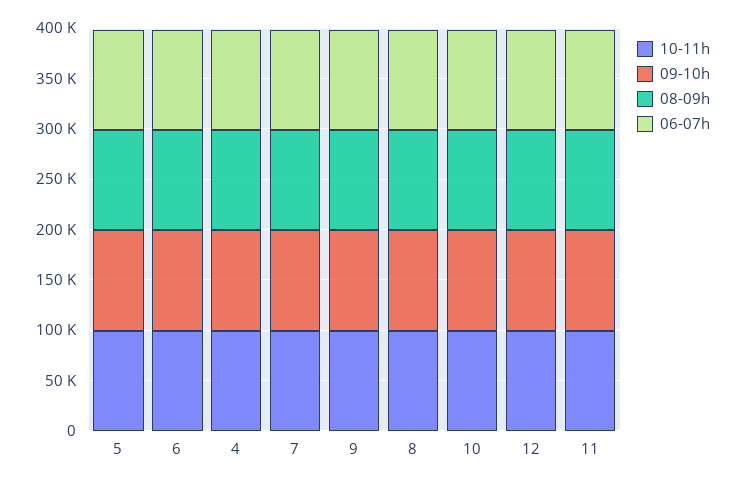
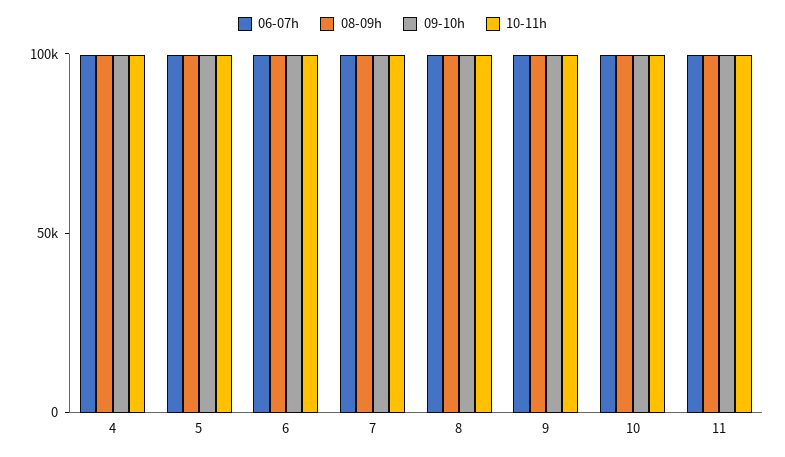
  {
    "10-11h": {
      "5": 100000,
      "6": 100000,
      "4": 100000,
      "7": 100000,
      "9": 100000,
      "8": 100000,
      "10": 100000,
-     "12": 100000,
      "11": 100000
    },
    "09-10h": {
      "5": 100000,
      "6": 100000,
      "4": 100000,
      "7": 100000,
      "9": 100000,
      "8": 100000,
      "10": 100000,
-     "12": 100000,
      "11": 100000
    },
    "08-09h": {
      "5": 100000,
      "6": 100000,
      "4": 100000,
      "7": 100000,
      "9": 100000,
      "8": 100000,
      "10": 100000,
-     "12": 100000,
      "11": 100000
    },
    "06-07h": {
      "5": 100000,
      "6": 100000,
      "4": 100000,
      "7": 100000,
      "9": 100000,
      "8": 100000,
      "10": 100000,
-     "12": 100000,
      "11": 100000
    }
  }

